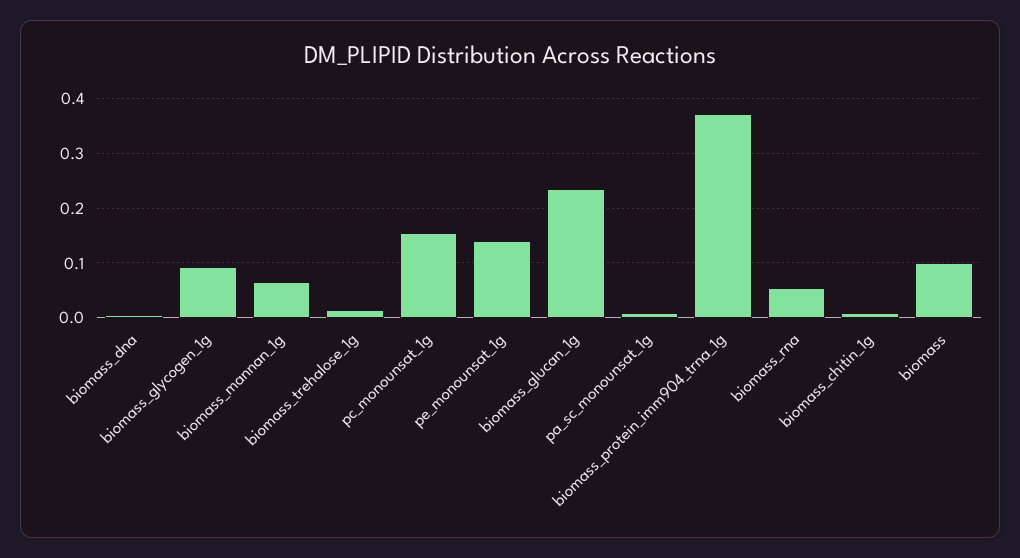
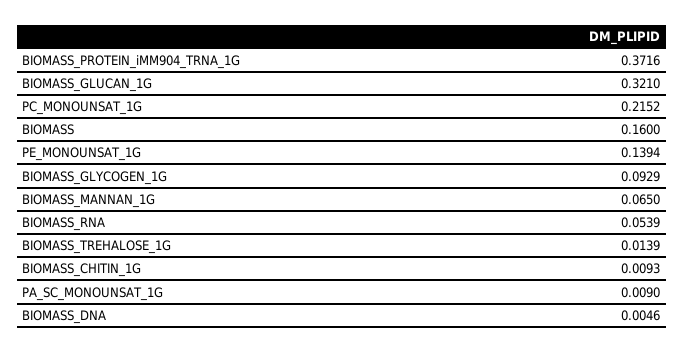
  {
    "biomass_dna": 0.0046,
    "biomass_glycogen_1g": 0.0929,
    "biomass_mannan_1g": 0.065,
    "biomass_trehalose_1g": 0.0139,
-   "pc_monounsat_1g": 0.16,
+   "pc_monounsat_1g": 0.2152,
    "pe_monounsat_1g": 0.1394,
-   "biomass_glucan_1g": 0.24,
+   "biomass_glucan_1g": 0.321,
    "pa_sc_monounsat_1g": 0.009,
    "biomass_protein_imm904_trna_1g": 0.3716,
    "biomass_rna": 0.0539,
    "biomass_chitin_1g": 0.0093,
-   "biomass": 0.1
+   "biomass": 0.16
  }

